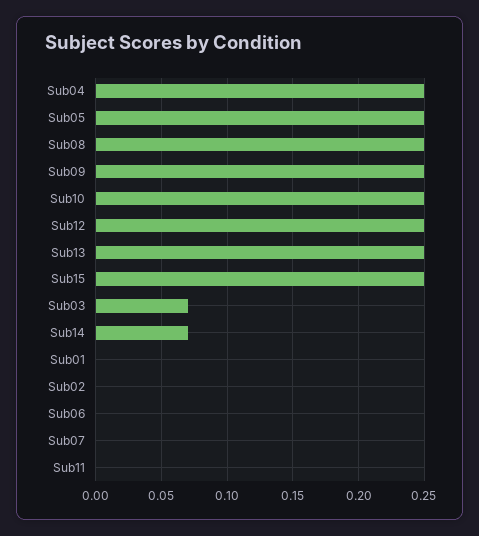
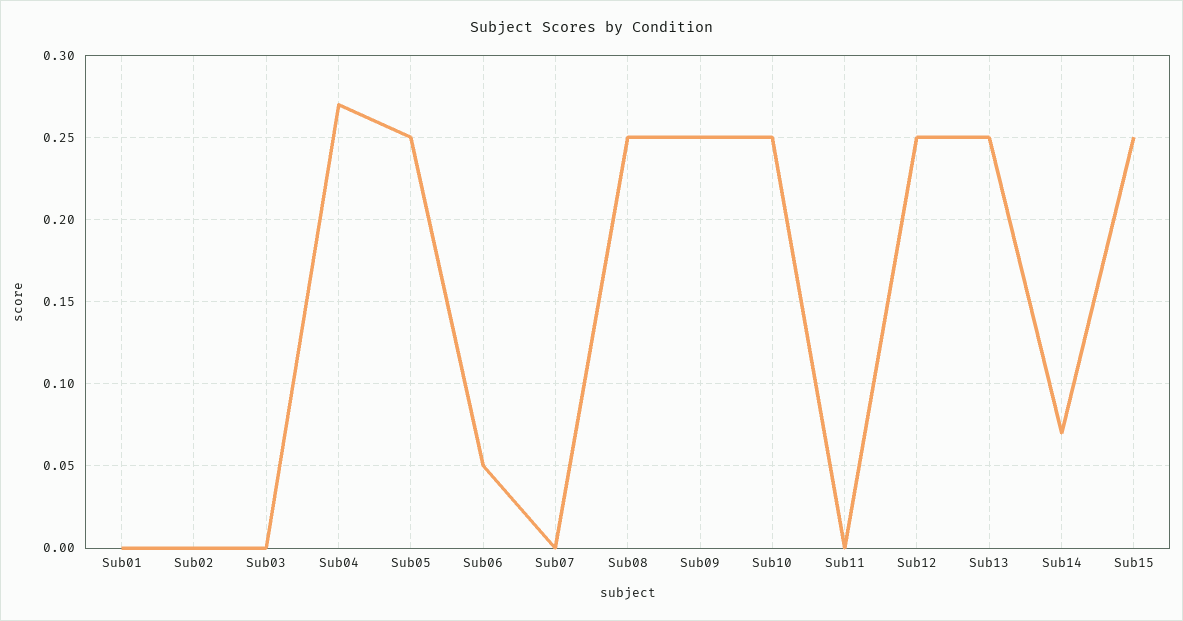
  {
-   "Sub04": 0.25,
+   "Sub04": 0.27,
    "Sub05": 0.25,
    "Sub08": 0.25,
    "Sub09": 0.25,
    "Sub10": 0.25,
    "Sub12": 0.25,
    "Sub13": 0.25,
    "Sub15": 0.25,
-   "Sub03": 0.07,
+   "Sub03": 0,
    "Sub14": 0.07,
    "Sub01": 0,
    "Sub02": 0,
-   "Sub06": 0,
+   "Sub06": 0.05,
    "Sub07": 0,
    "Sub11": 0
  }

